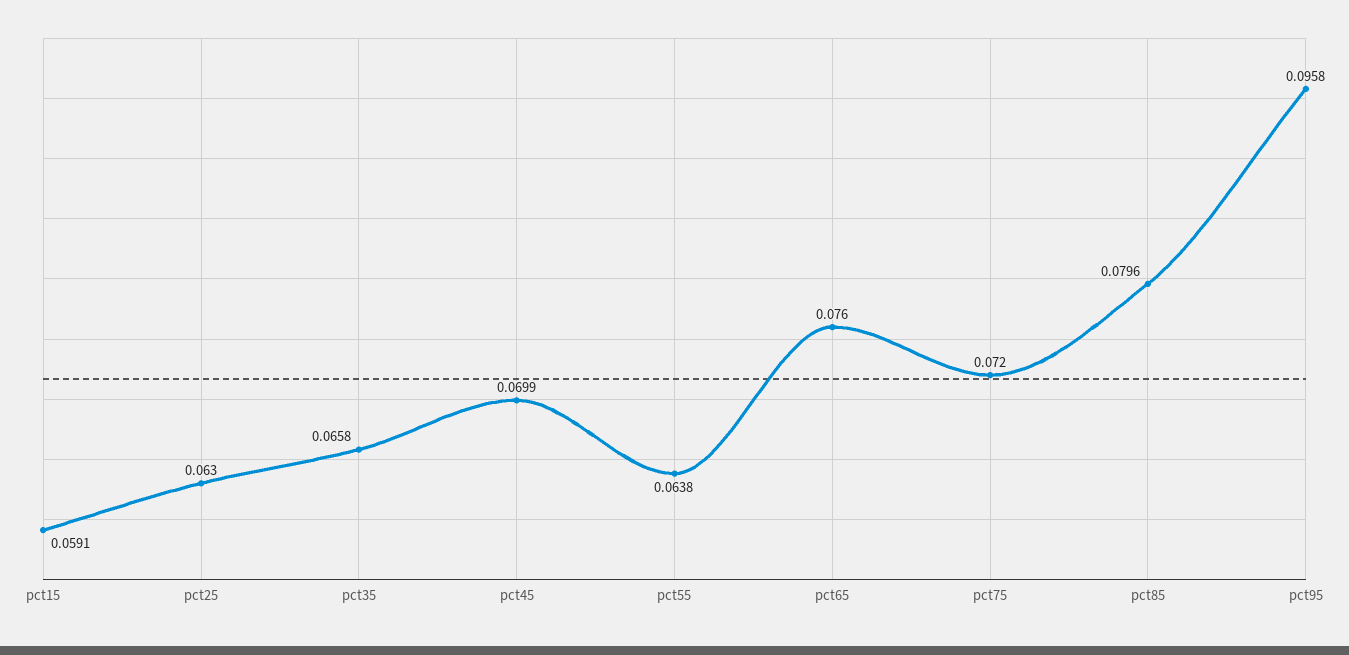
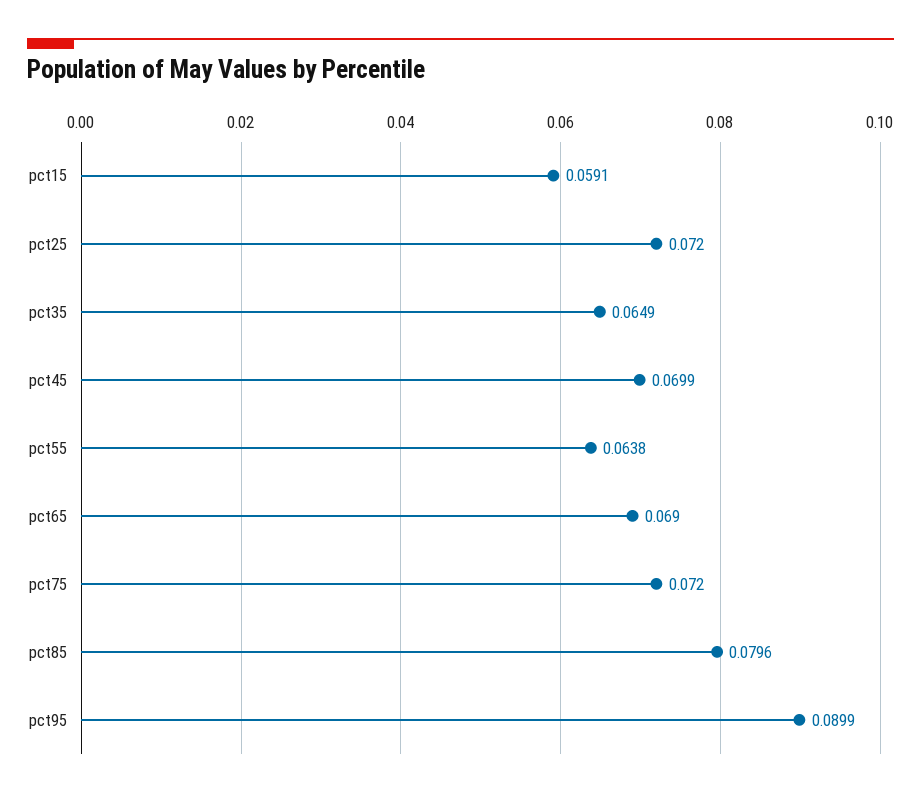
  {
    "pct15": 0.0591,
-   "pct25": 0.063,
+   "pct25": 0.072,
-   "pct35": 0.0658,
+   "pct35": 0.0649,
    "pct45": 0.0699,
    "pct55": 0.0638,
-   "pct65": 0.076,
+   "pct65": 0.069,
    "pct75": 0.072,
    "pct85": 0.0796,
-   "pct95": 0.0958
+   "pct95": 0.0899
  }

